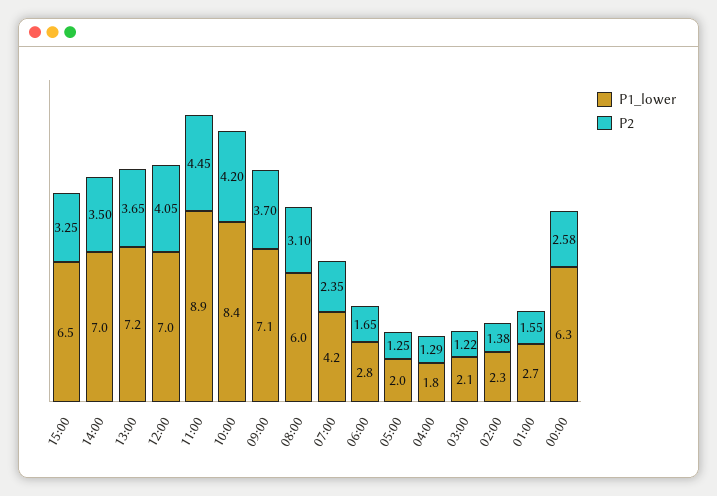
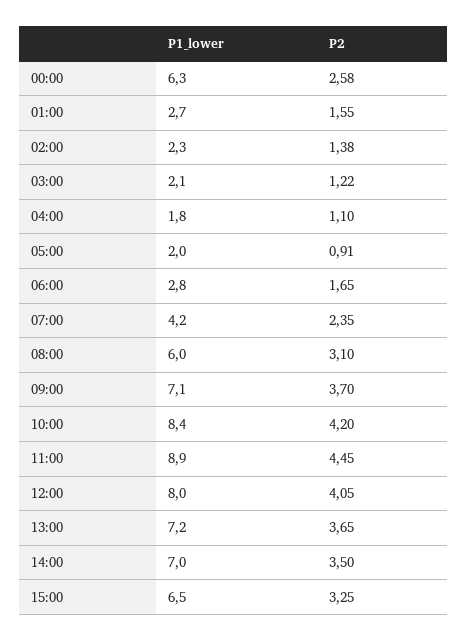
  {
    "P1_lower": {
      "15:00": 6.5,
      "14:00": 7,
      "13:00": 7.2,
-     "12:00": 7,
+     "12:00": 8,
      "11:00": 8.9,
      "10:00": 8.4,
      "09:00": 7.1,
      "08:00": 6,
      "07:00": 4.2,
      "06:00": 2.8,
      "05:00": 2,
      "04:00": 1.8,
      "03:00": 2.1,
      "02:00": 2.3,
      "01:00": 2.7,
      "00:00": 6.3
    },
    "P2": {
      "15:00": 3.25,
      "14:00": 3.5,
      "13:00": 3.65,
      "12:00": 4.05,
      "11:00": 4.45,
      "10:00": 4.2,
      "09:00": 3.7,
      "08:00": 3.1,
      "07:00": 2.35,
      "06:00": 1.65,
-     "05:00": 1.25,
+     "05:00": 0.91,
-     "04:00": 1.29,
+     "04:00": 1.1,
      "03:00": 1.22,
      "02:00": 1.38,
      "01:00": 1.55,
      "00:00": 2.58
    }
  }

